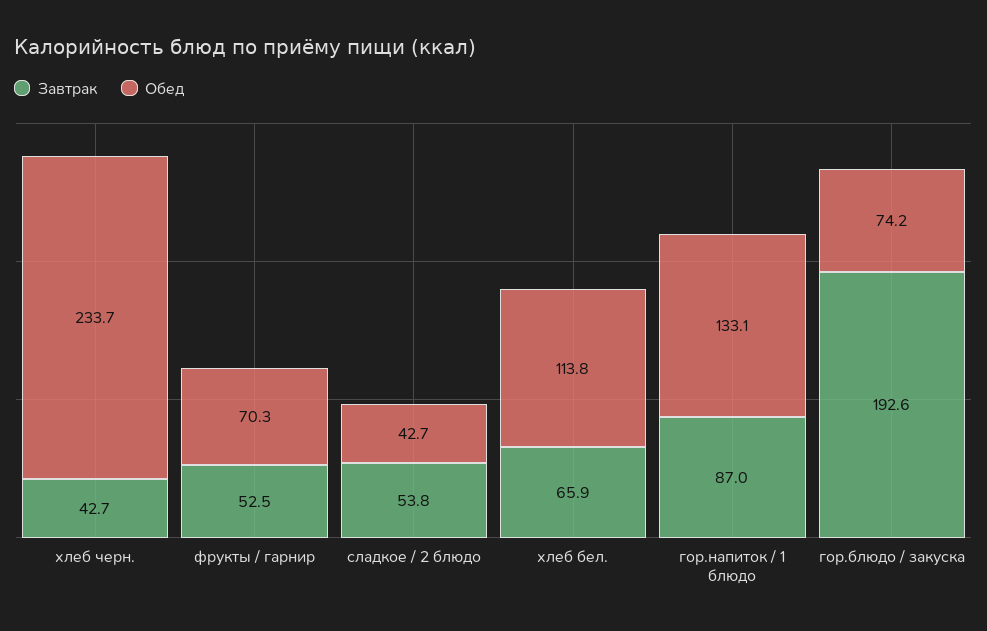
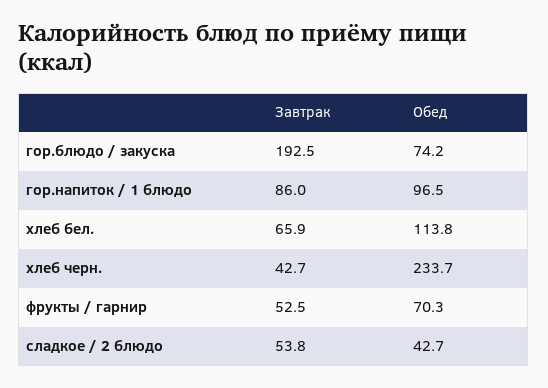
  {
    "Завтрак": {
      "хлеб черн.": 42.7,
      "фрукты / гарнир": 52.5,
      "сладкое / 2 блюдо": 53.8,
      "хлеб бел.": 65.9,
-     "гор.напиток / 1 блюдо": 87,
+     "гор.напиток / 1 блюдо": 86,
-     "гор.блюдо / закуска": 192.6
+     "гор.блюдо / закуска": 192.5
    },
    "Обед": {
      "хлеб черн.": 233.7,
      "фрукты / гарнир": 70.3,
      "сладкое / 2 блюдо": 42.7,
      "хлеб бел.": 113.8,
-     "гор.напиток / 1 блюдо": 133.1,
+     "гор.напиток / 1 блюдо": 96.5,
      "гор.блюдо / закуска": 74.2
    }
  }

